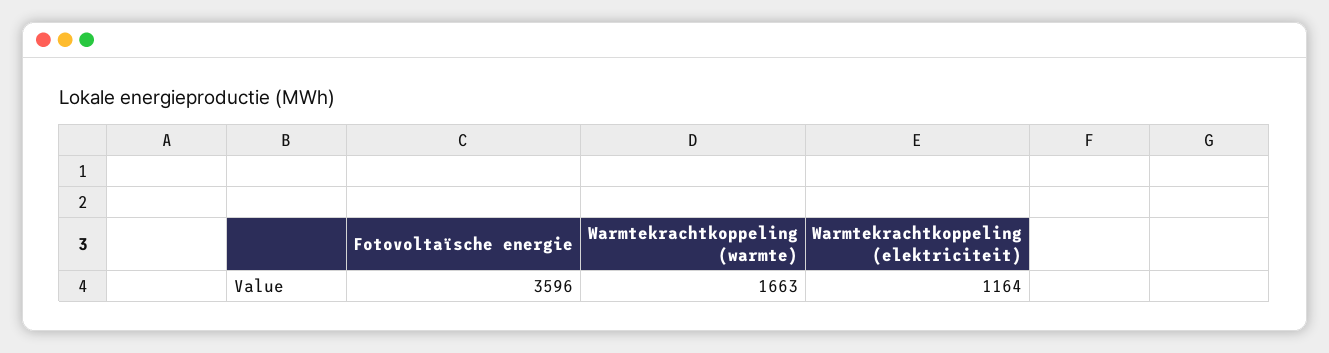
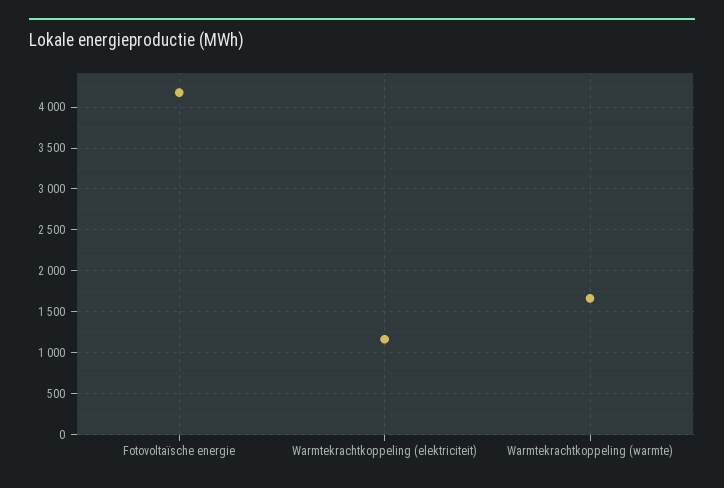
  {
-   "Fotovoltaïsche energie": 3596,
+   "Fotovoltaïsche energie": 4200,
    "Warmtekrachtkoppeling (warmte)": 1663,
    "Warmtekrachtkoppeling (elektriciteit)": 1164
  }

